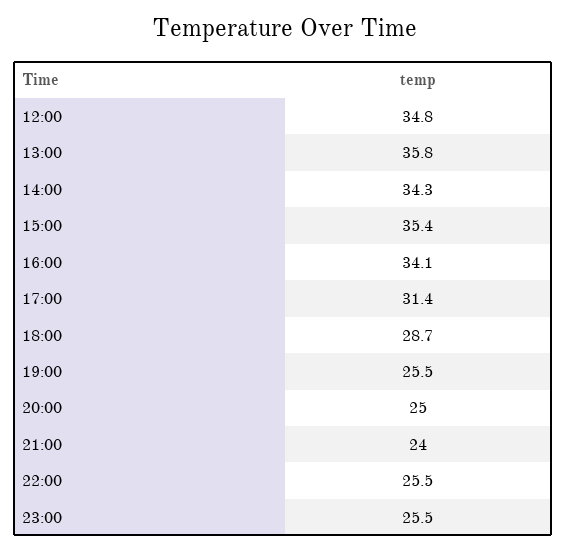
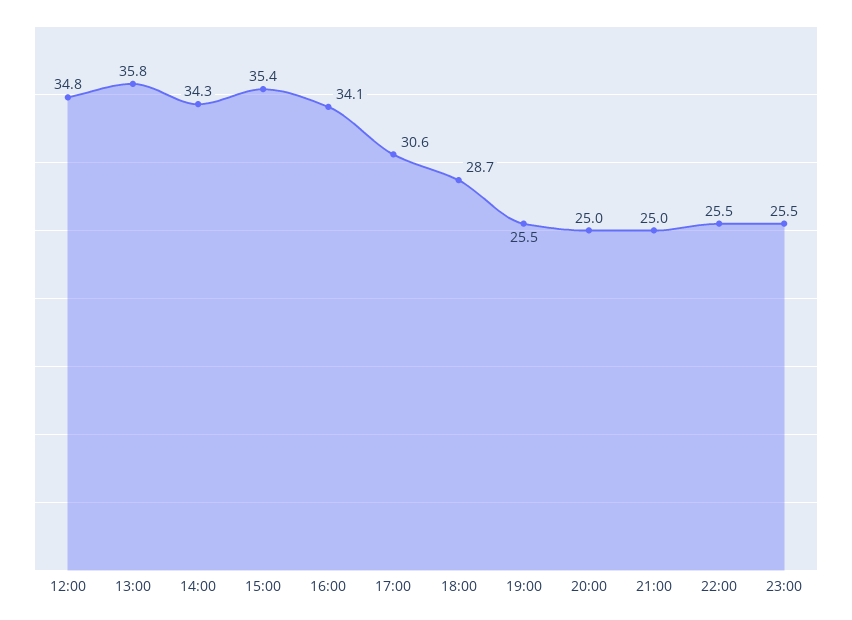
  {
    "12:00": 34.8,
    "13:00": 35.8,
    "14:00": 34.3,
    "15:00": 35.4,
    "16:00": 34.1,
-   "17:00": 31.4,
+   "17:00": 30.6,
    "18:00": 28.7,
    "19:00": 25.5,
    "20:00": 25,
-   "21:00": 24,
+   "21:00": 25,
    "22:00": 25.5,
    "23:00": 25.5
  }

